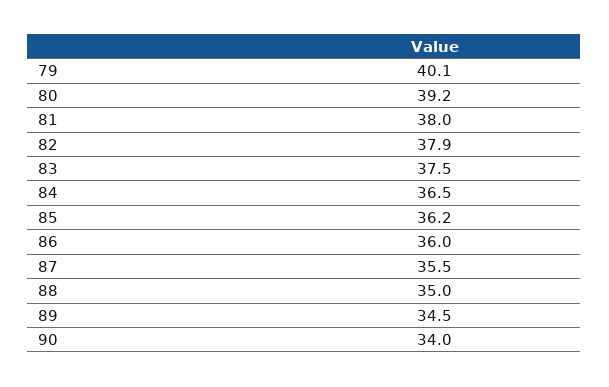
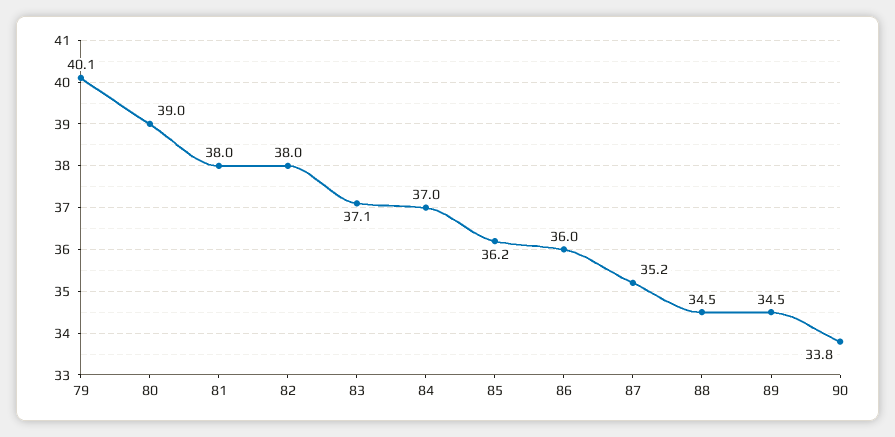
  {
    "79": 40.1,
-   "80": 39.2,
+   "80": 39,
    "81": 38,
-   "82": 37.9,
+   "82": 38,
-   "83": 37.5,
+   "83": 37.1,
-   "84": 36.5,
+   "84": 37,
    "85": 36.2,
    "86": 36,
-   "87": 35.5,
+   "87": 35.2,
-   "88": 35,
+   "88": 34.5,
    "89": 34.5,
-   "90": 34
+   "90": 33.8
  }

